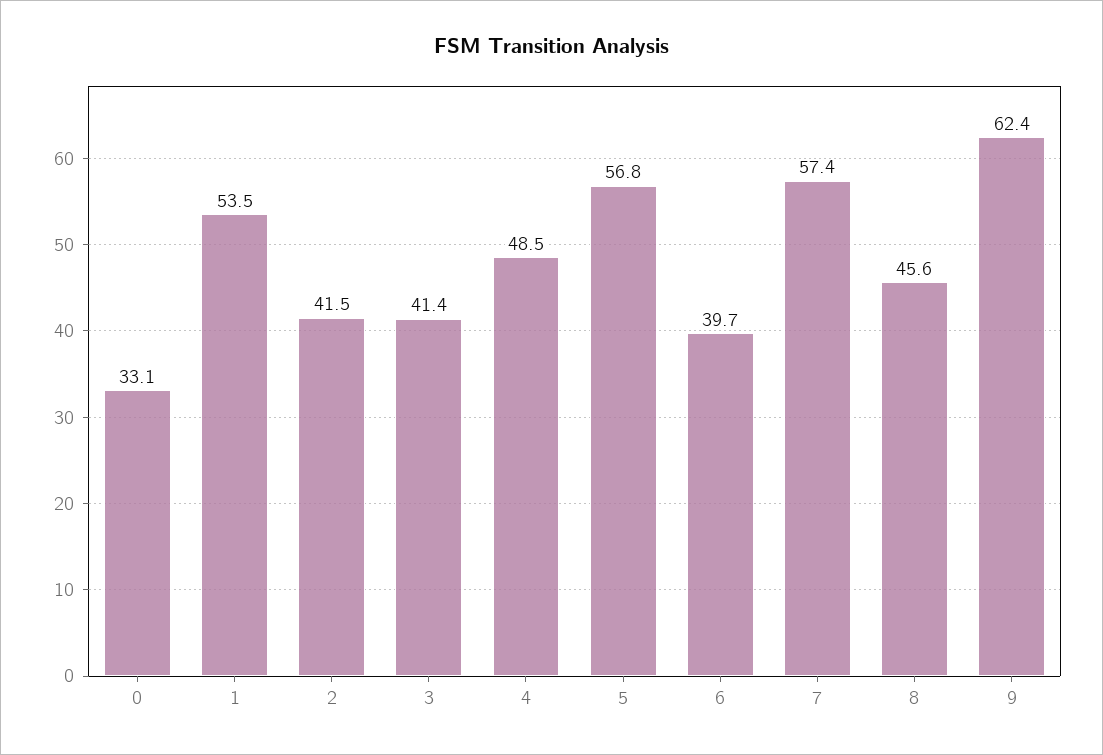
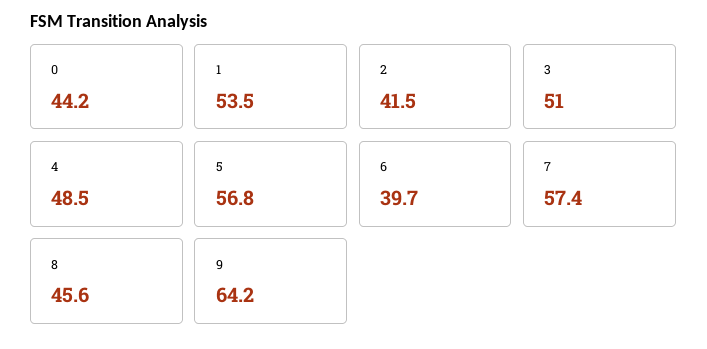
  {
-   "0": 33.1,
+   "0": 44.2,
    "1": 53.5,
    "2": 41.5,
-   "3": 41.4,
+   "3": 51,
    "4": 48.5,
    "5": 56.8,
    "6": 39.7,
    "7": 57.4,
    "8": 45.6,
-   "9": 62.4
+   "9": 64.2
  }

